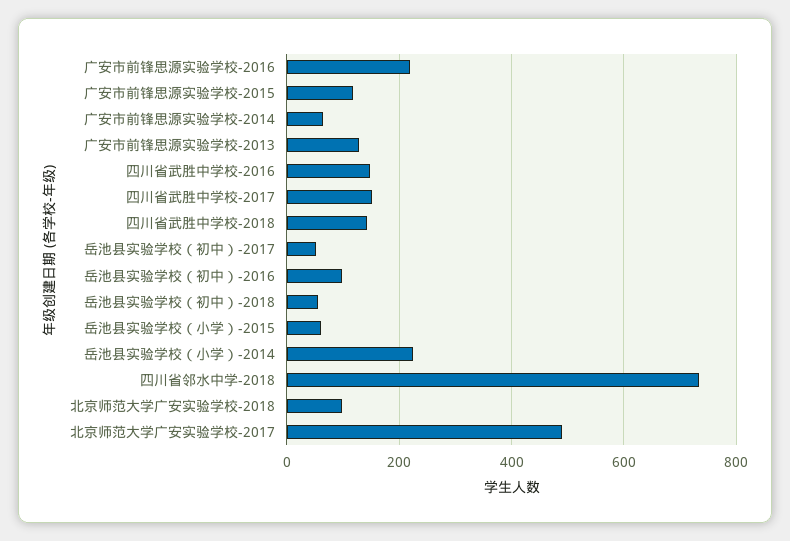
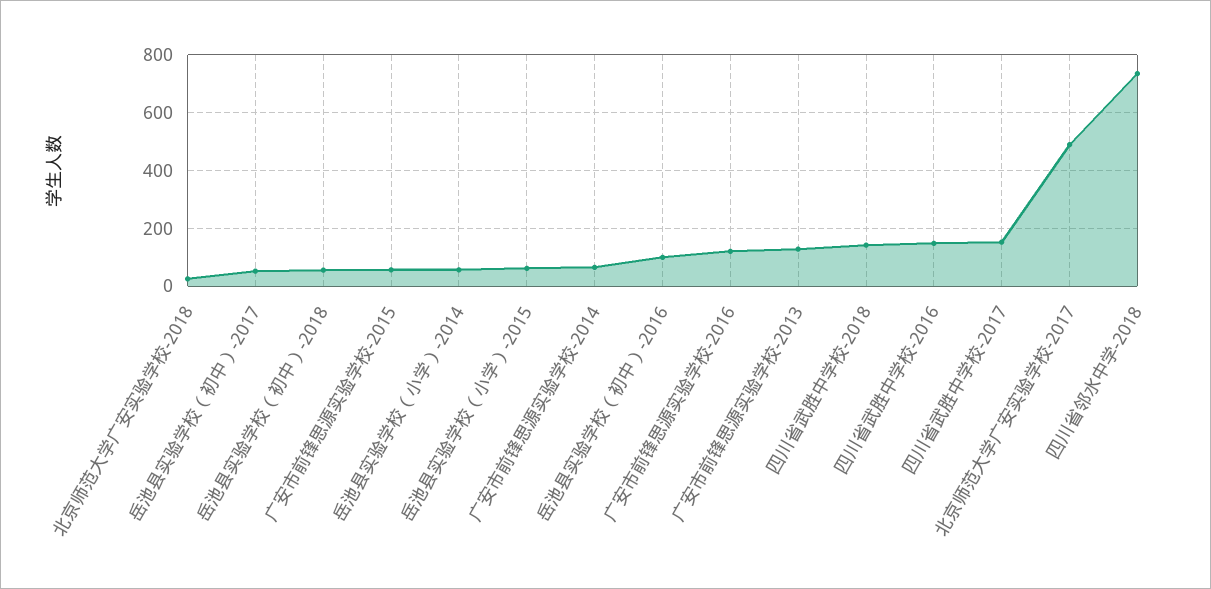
  {
-   "广安市前锋思源实验学校-2016": 220,
+   "广安市前锋思源实验学校-2016": 125,
-   "广安市前锋思源实验学校-2015": 120,
+   "广安市前锋思源实验学校-2015": 50,
    "广安市前锋思源实验学校-2014": 60,
    "广安市前锋思源实验学校-2013": 120,
    "四川省武胜中学校-2016": 140,
    "四川省武胜中学校-2017": 160,
    "四川省武胜中学校-2018": 140,
    "岳池县实验学校（初中）-2017": 60,
    "岳池县实验学校（初中）-2016": 100,
    "岳池县实验学校（初中）-2018": 60,
    "岳池县实验学校（小学）-2015": 60,
-   "岳池县实验学校（小学）-2014": 220,
+   "岳池县实验学校（小学）-2014": 50,
    "四川省邻水中学-2018": 740,
-   "北京师范大学广安实验学校-2018": 100,
+   "北京师范大学广安实验学校-2018": 25,
    "北京师范大学广安实验学校-2017": 480
  }

